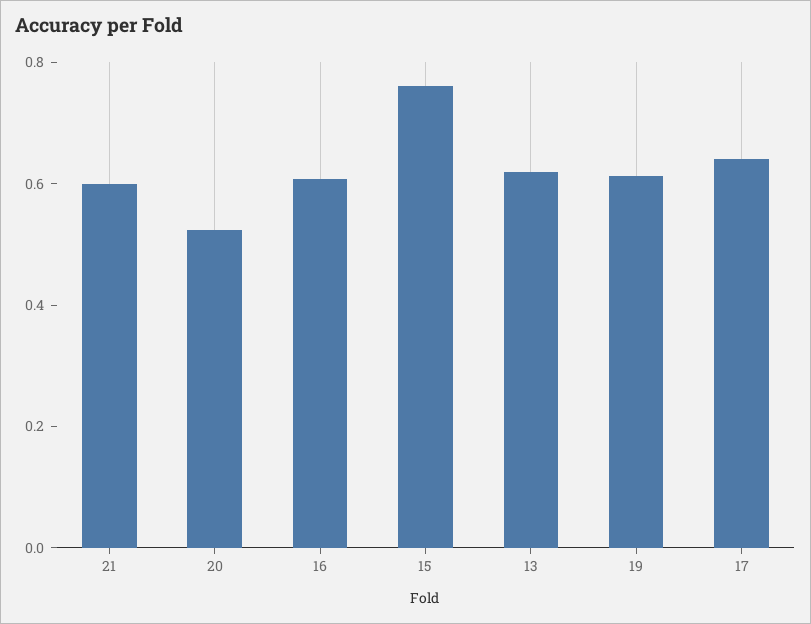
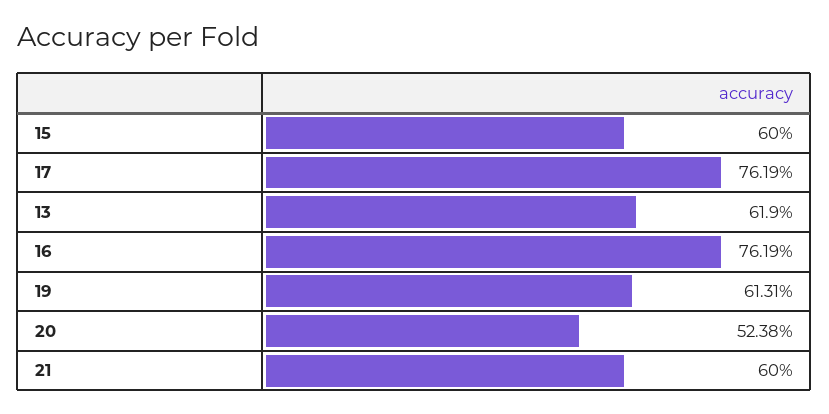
  {
    "21": 0.6,
    "20": 0.5238,
-   "16": 0.6,
+   "16": 0.7619,
-   "15": 0.75,
+   "15": 0.6,
    "13": 0.619,
    "19": 0.6131,
-   "17": 0.65
+   "17": 0.7619
  }

